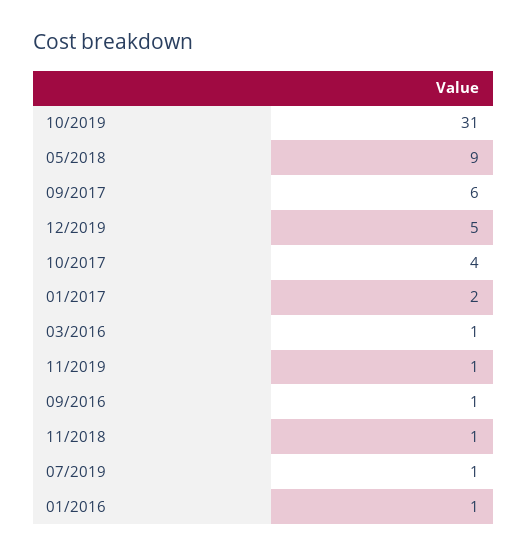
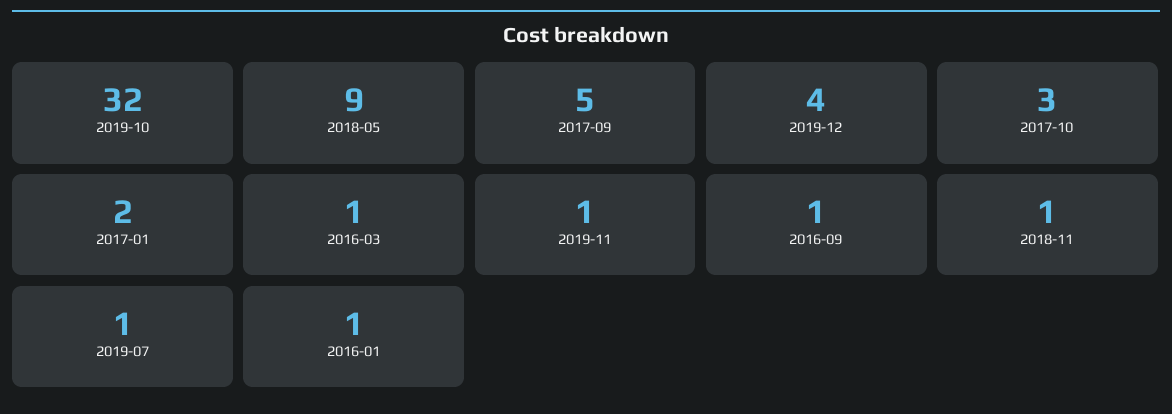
  {
-   "10/2019": 31,
+   "10/2019": 32,
    "05/2018": 9,
-   "09/2017": 6,
+   "09/2017": 5,
-   "12/2019": 5,
+   "12/2019": 4,
-   "10/2017": 4,
+   "10/2017": 3,
    "01/2017": 2,
    "03/2016": 1,
    "11/2019": 1,
    "09/2016": 1,
    "11/2018": 1,
    "07/2019": 1,
    "01/2016": 1
  }

